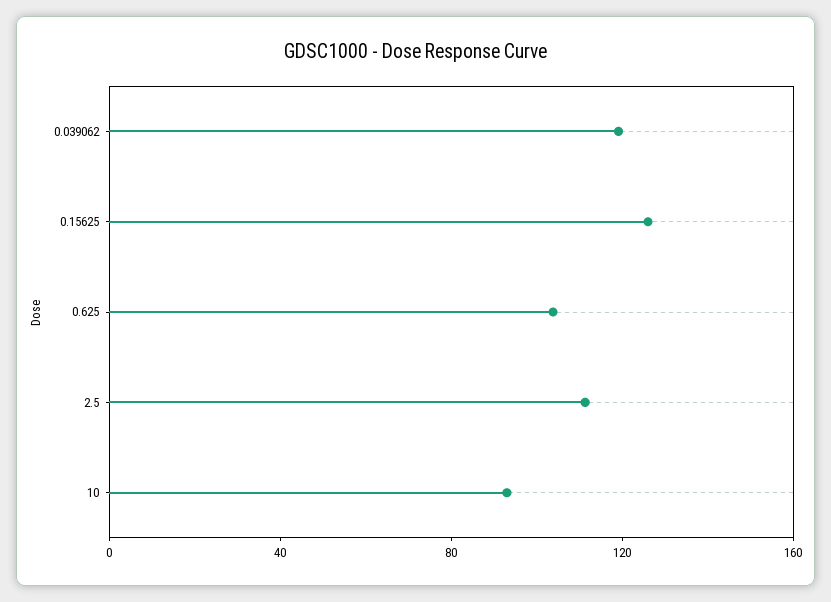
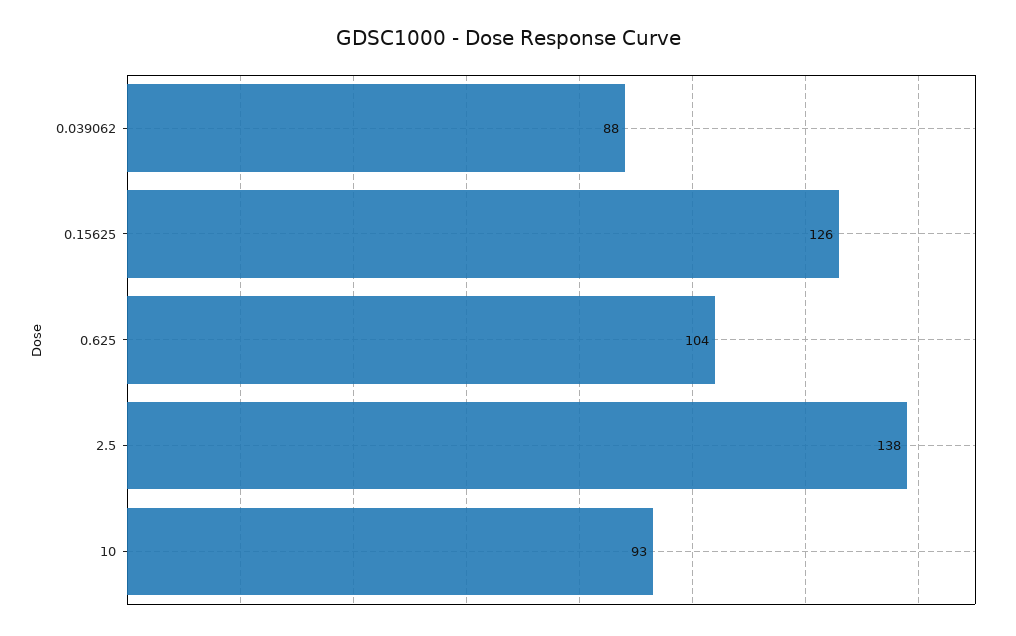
  {
-   "0.039062": 120,
+   "0.039062": 88,
    "0.15625": 126,
    "0.625": 104,
-   "2.5": 110,
+   "2.5": 138,
    "10": 93
  }

